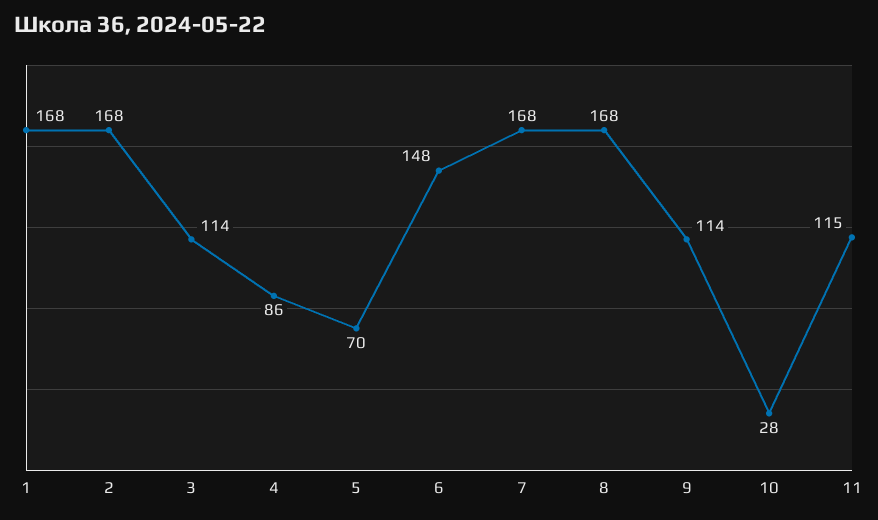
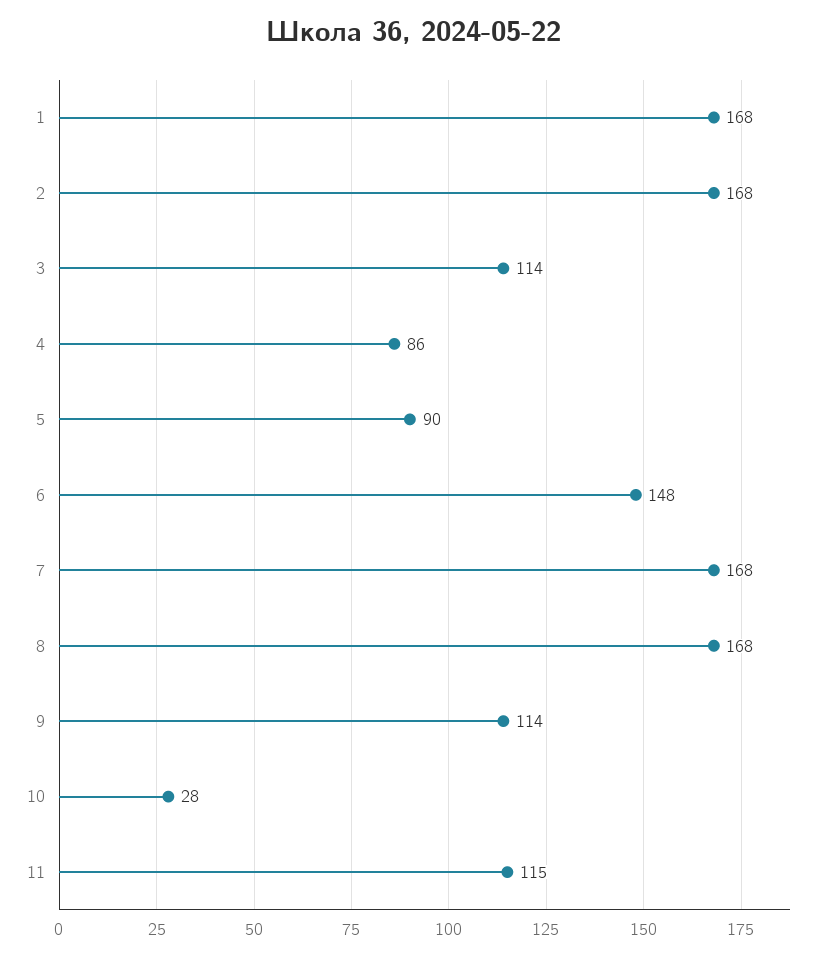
  {
    "1": 168,
    "2": 168,
    "3": 114,
    "4": 86,
-   "5": 70,
+   "5": 90,
    "6": 148,
    "7": 168,
    "8": 168,
    "9": 114,
    "10": 28,
    "11": 115
  }

